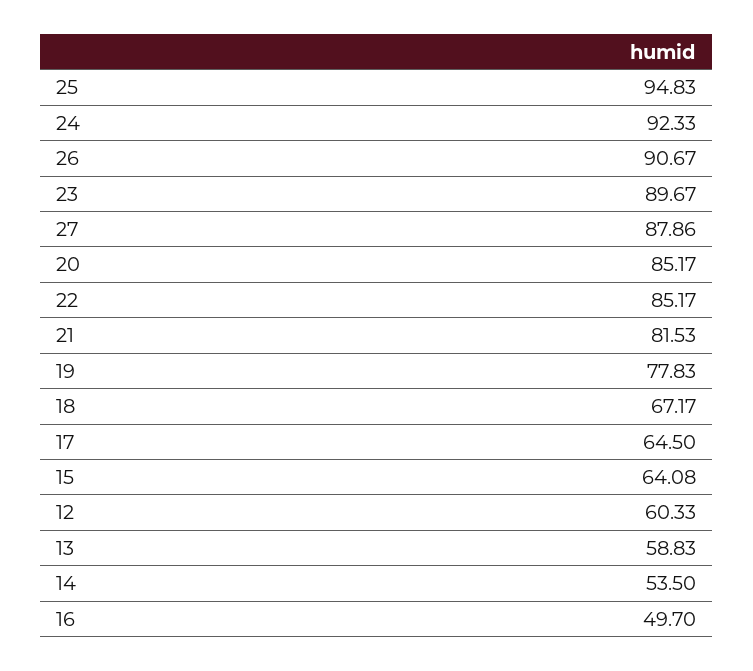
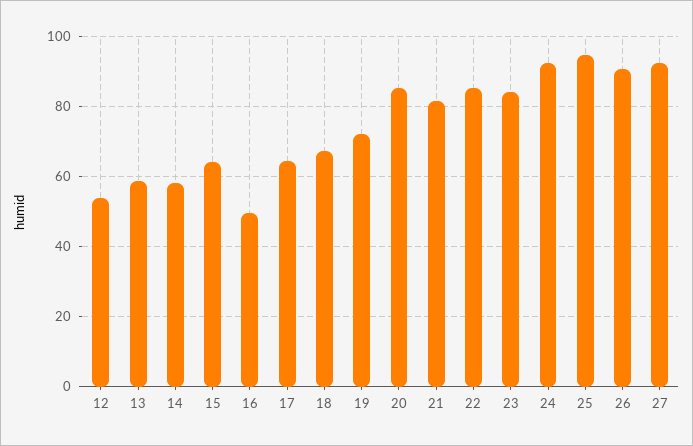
  {
    "25": 94.83,
    "24": 92.33,
    "26": 90.67,
-   "23": 89.67,
+   "23": 84,
-   "27": 87.86,
+   "27": 92,
    "20": 85.17,
    "22": 85.17,
    "21": 81.53,
-   "19": 77.83,
+   "19": 72,
    "18": 67.17,
    "17": 64.5,
    "15": 64.08,
-   "12": 60.33,
+   "12": 54,
    "13": 58.83,
-   "14": 53.5,
+   "14": 58,
    "16": 49.7
  }

